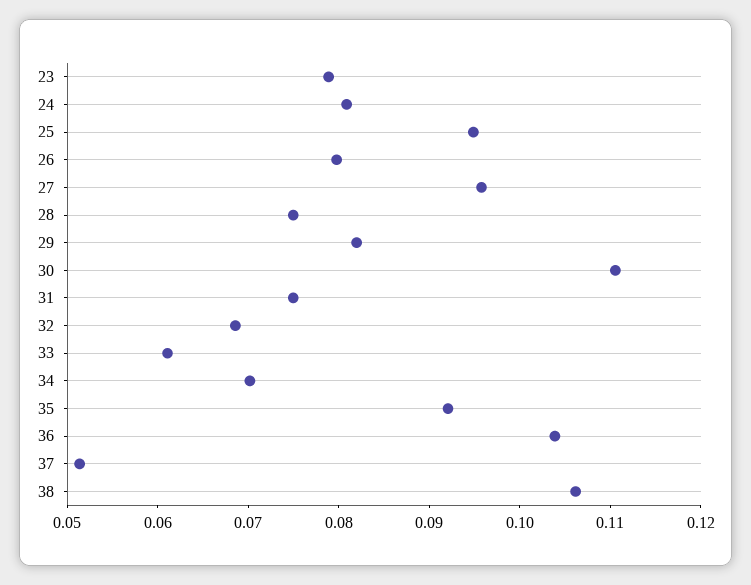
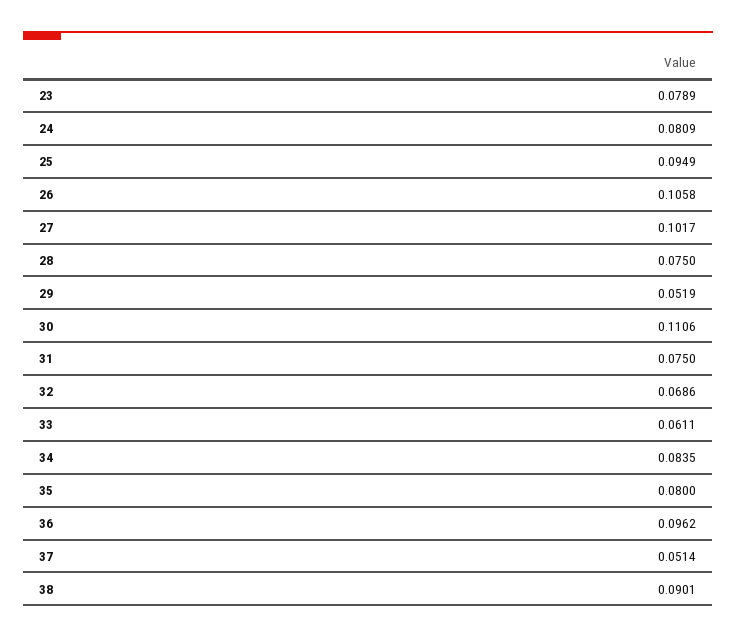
  {
    "23": 0.0789,
    "24": 0.0809,
    "25": 0.0949,
-   "26": 0.08,
+   "26": 0.1058,
-   "27": 0.096,
+   "27": 0.1017,
    "28": 0.075,
-   "29": 0.082,
+   "29": 0.0519,
    "30": 0.1106,
    "31": 0.075,
    "32": 0.0686,
    "33": 0.0611,
-   "34": 0.07,
+   "34": 0.0835,
-   "35": 0.092,
+   "35": 0.08,
-   "36": 0.104,
+   "36": 0.0962,
    "37": 0.0514,
-   "38": 0.106
+   "38": 0.0901
  }

